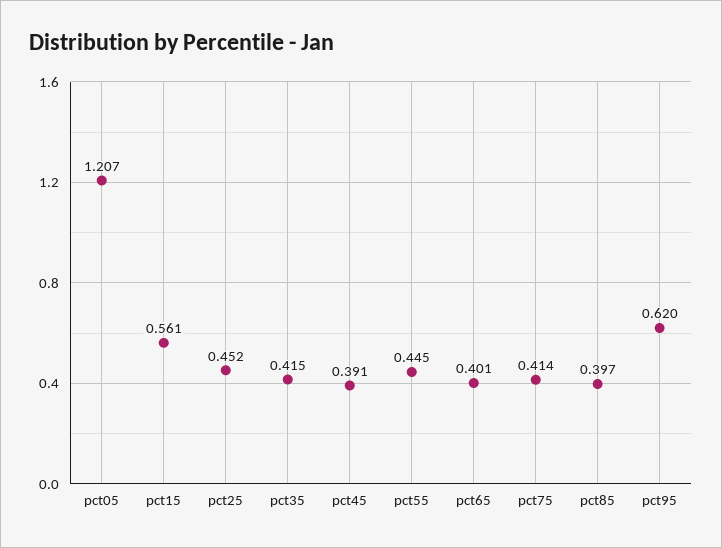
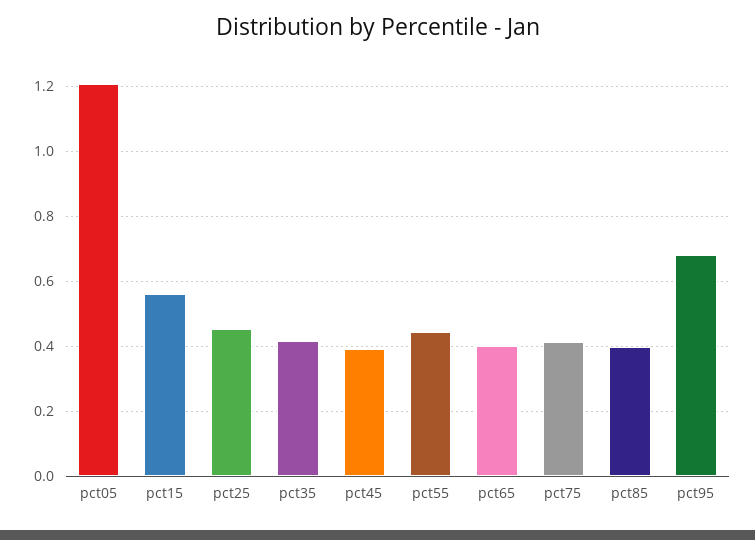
  {
    "pct05": 1.207,
    "pct15": 0.561,
    "pct25": 0.452,
    "pct35": 0.415,
    "pct45": 0.391,
    "pct55": 0.445,
    "pct65": 0.401,
    "pct75": 0.414,
    "pct85": 0.397,
-   "pct95": 0.62
+   "pct95": 0.68
  }

